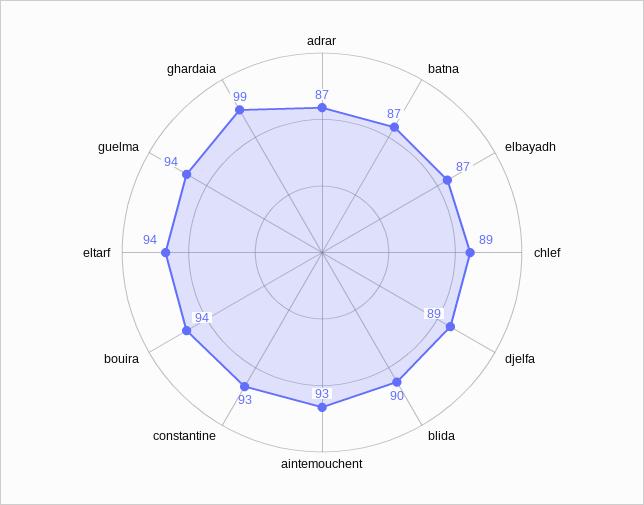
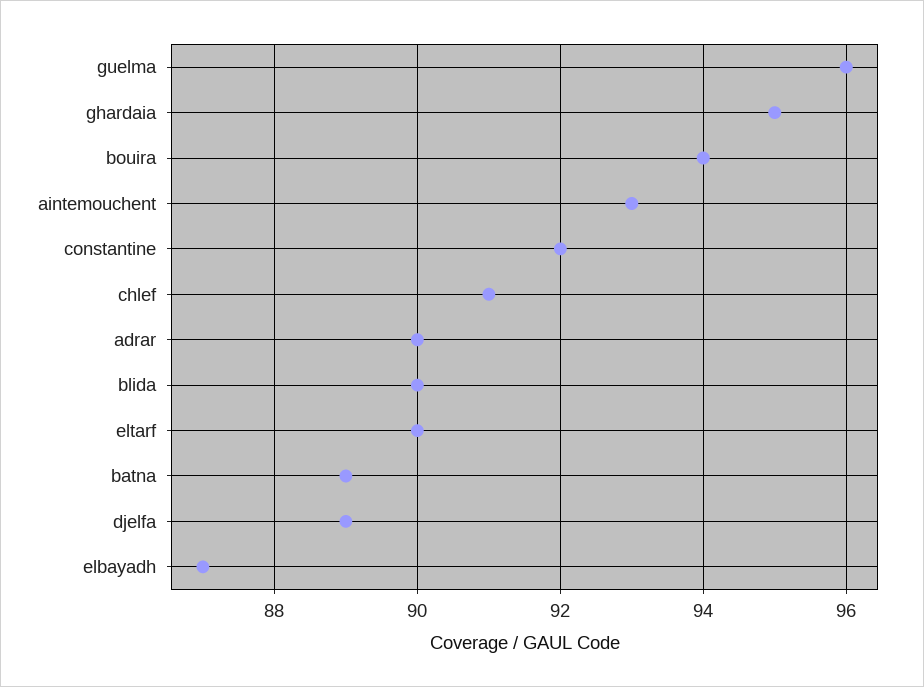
  {
-   "adrar": 87,
+   "adrar": 90,
-   "batna": 87,
+   "batna": 89,
    "elbayadh": 87,
-   "chlef": 89,
+   "chlef": 91,
    "djelfa": 89,
    "blida": 90,
    "aintemouchent": 93,
-   "constantine": 93,
+   "constantine": 92,
    "bouira": 94,
-   "eltarf": 94,
+   "eltarf": 90,
-   "guelma": 94,
+   "guelma": 96,
-   "ghardaia": 99
+   "ghardaia": 95
  }

